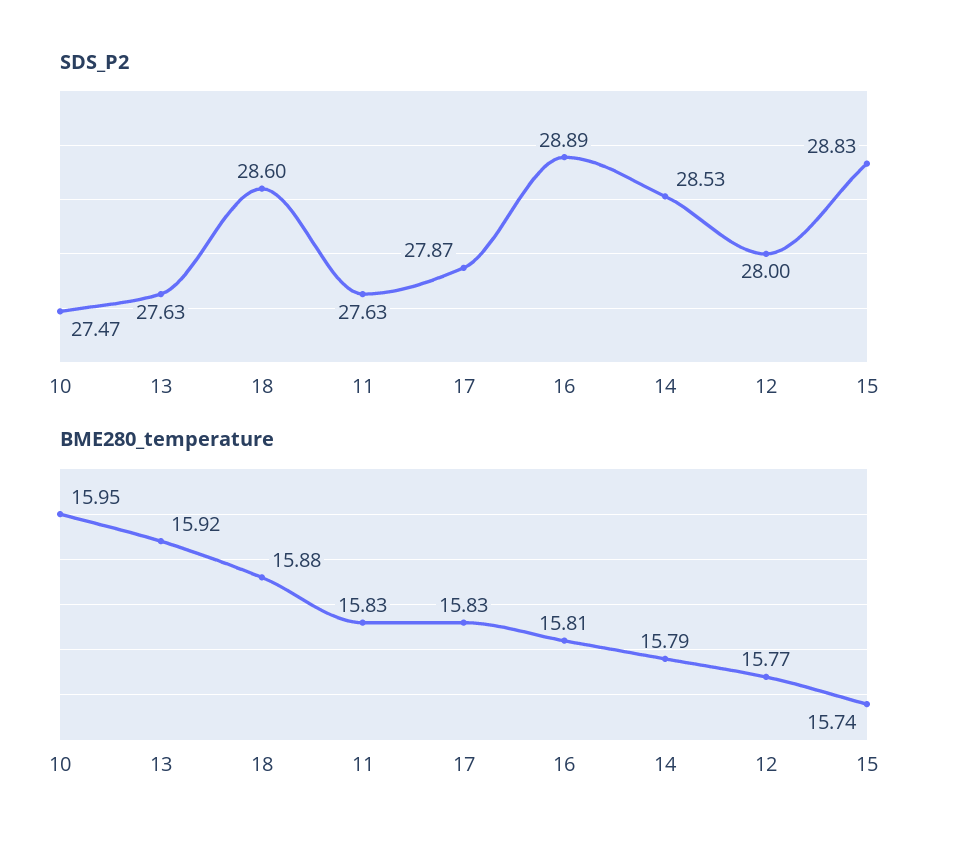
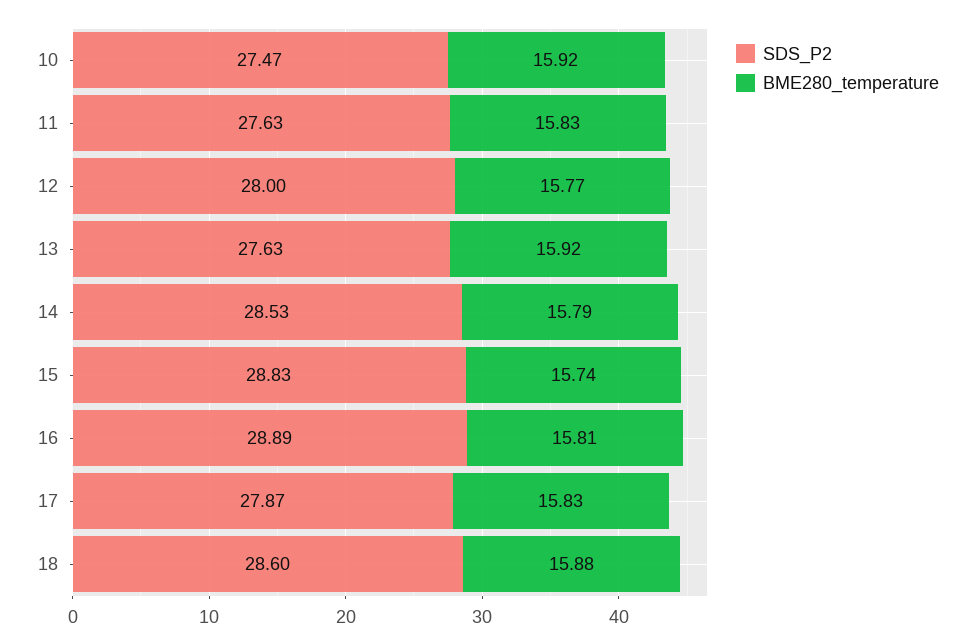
  {
    "SDS_P2": {
      "10": 27.47,
      "13": 27.63,
      "18": 28.6,
      "11": 27.63,
      "17": 27.87,
      "16": 28.89,
      "14": 28.53,
      "12": 28,
      "15": 28.83
    },
    "BME280_temperature": {
-     "10": 15.95,
+     "10": 15.92,
      "13": 15.92,
      "18": 15.88,
      "11": 15.83,
      "17": 15.83,
      "16": 15.81,
      "14": 15.79,
      "12": 15.77,
      "15": 15.74
    }
  }

